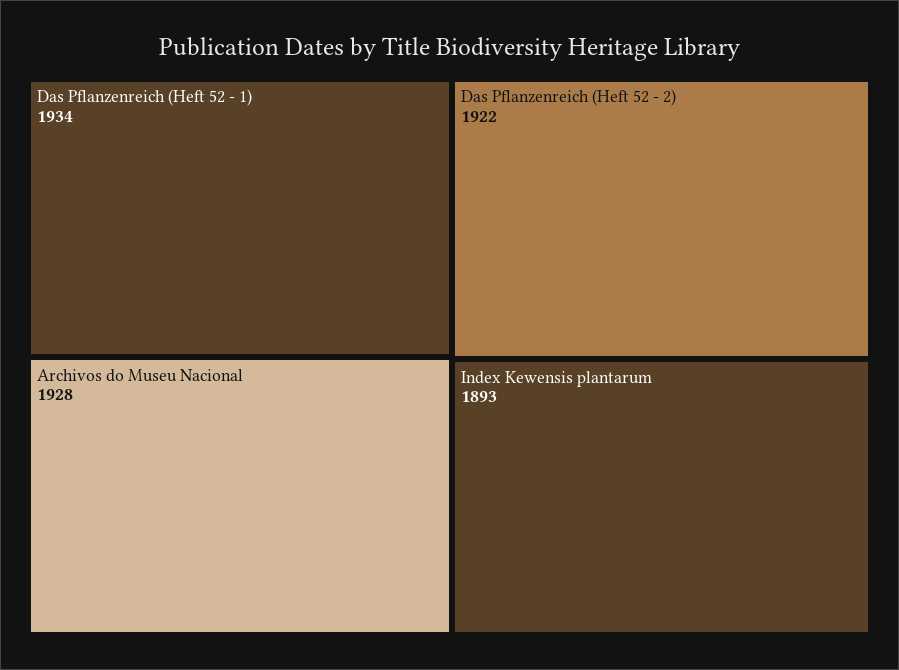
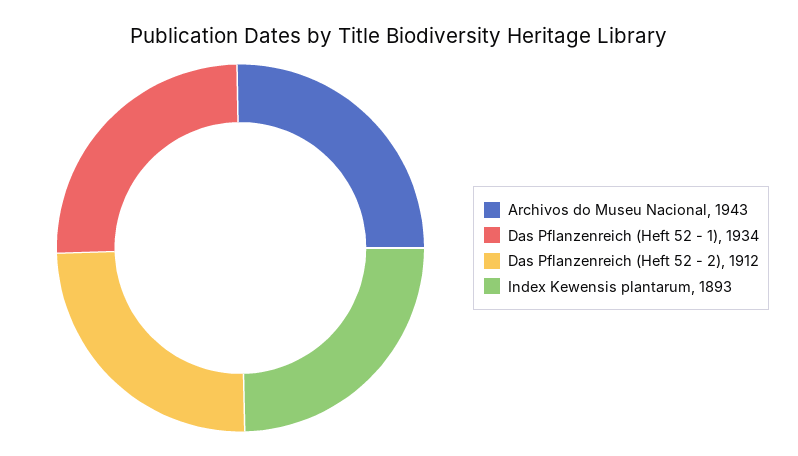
  {
    "Das Pflanzenreich (Heft 52 - 1)": 1934,
-   "Archivos do Museu Nacional": 1928,
+   "Archivos do Museu Nacional": 1943,
-   "Das Pflanzenreich (Heft 52 - 2)": 1922,
+   "Das Pflanzenreich (Heft 52 - 2)": 1912,
    "Index Kewensis plantarum": 1893
  }

